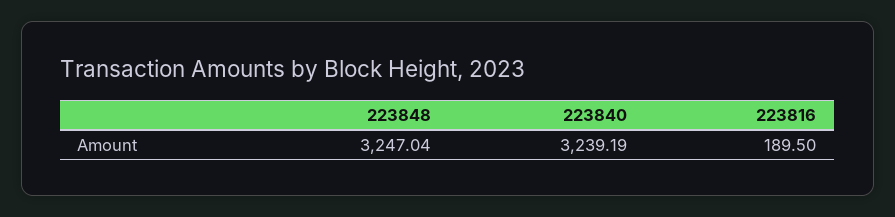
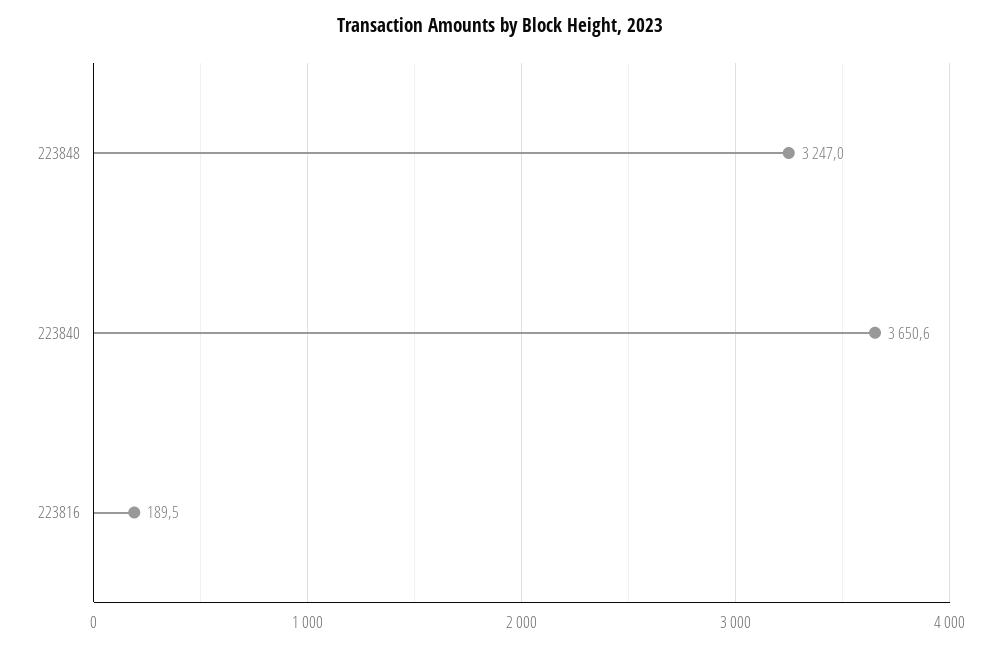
  {
    "223848": 3247.04,
-   "223840": 3239.19,
+   "223840": 3650.6,
    "223816": 189.5
  }

